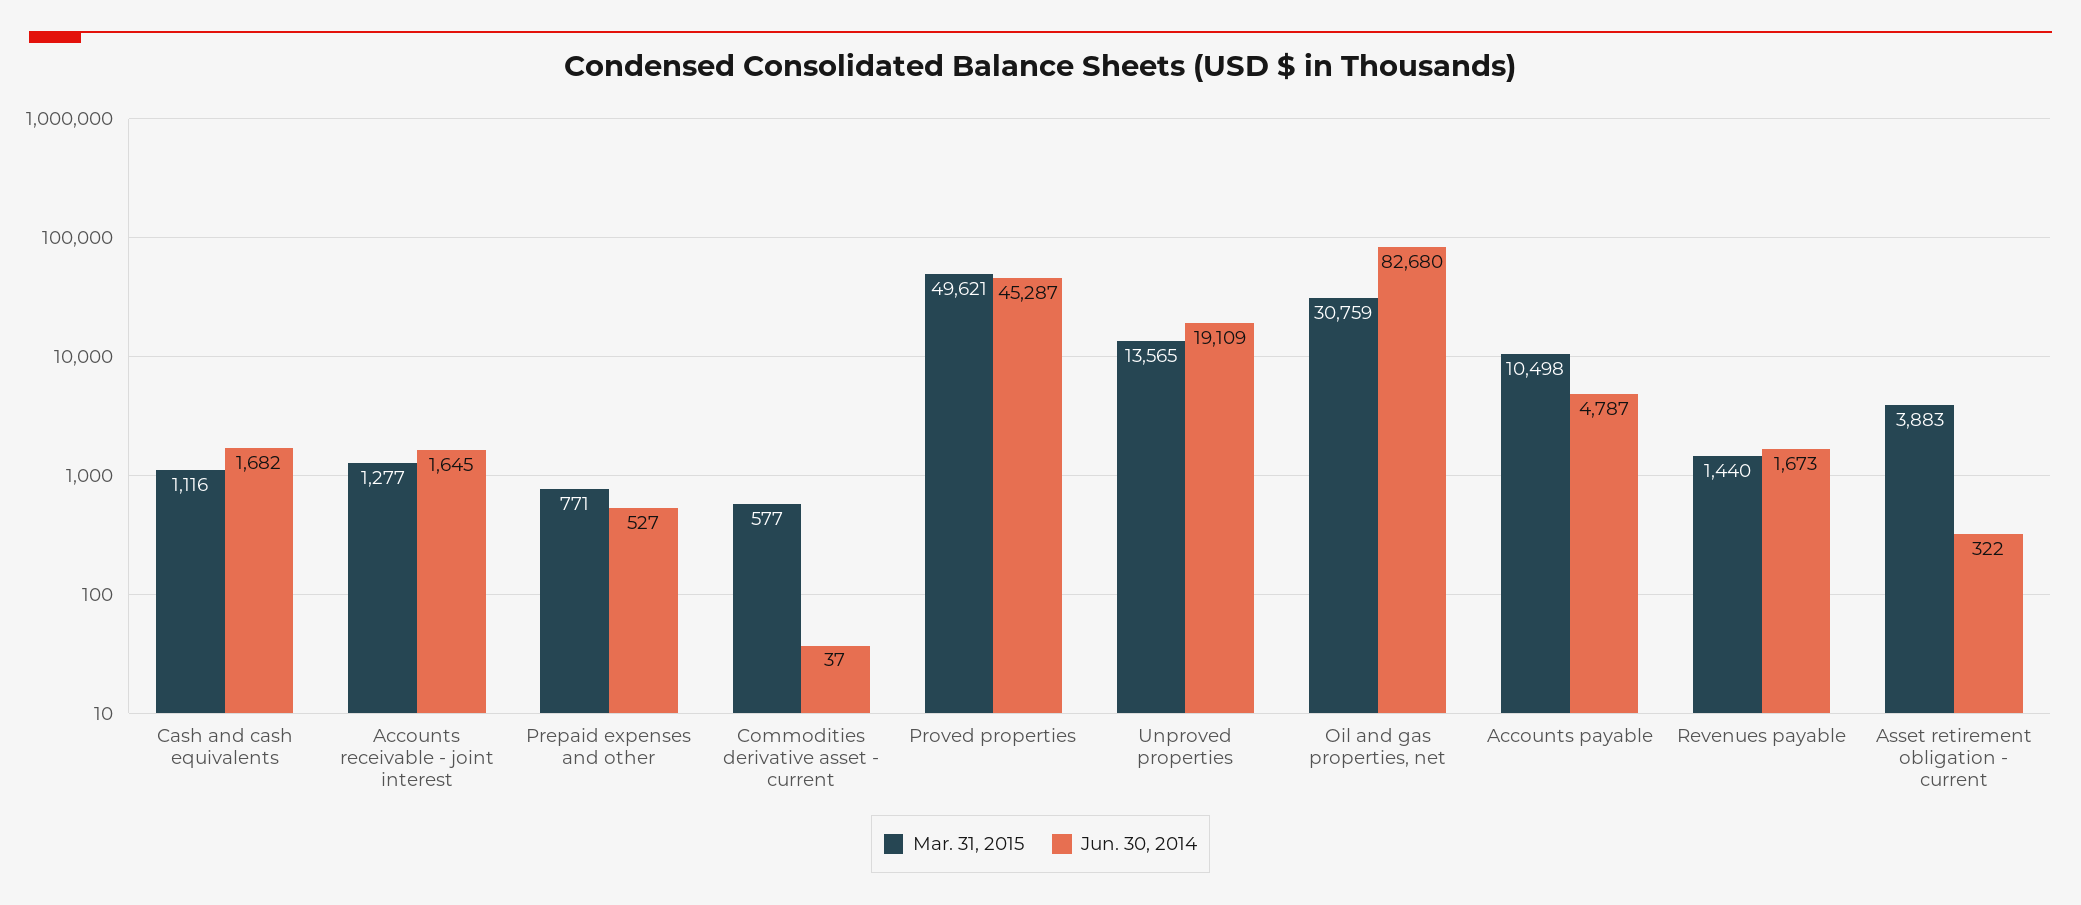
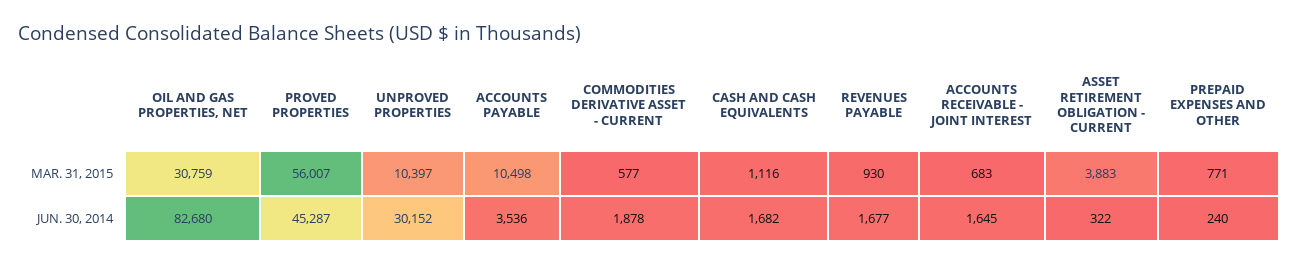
  {
    "Mar. 31, 2015": {
      "Cash and cash equivalents": 1116,
-     "Accounts receivable - joint interest": 1277,
+     "Accounts receivable - joint interest": 683,
      "Prepaid expenses and other": 771,
      "Commodities derivative asset - current": 577,
-     "Proved properties": 49621,
+     "Proved properties": 56007,
-     "Unproved properties": 13565,
+     "Unproved properties": 10397,
      "Oil and gas properties, net": 30759,
      "Accounts payable": 10498,
-     "Revenues payable": 1440,
+     "Revenues payable": 930,
      "Asset retirement obligation - current": 3883
    },
    "Jun. 30, 2014": {
      "Cash and cash equivalents": 1682,
      "Accounts receivable - joint interest": 1645,
-     "Prepaid expenses and other": 527,
+     "Prepaid expenses and other": 240,
-     "Commodities derivative asset - current": 37,
+     "Commodities derivative asset - current": 1878,
      "Proved properties": 45287,
-     "Unproved properties": 19109,
+     "Unproved properties": 30152,
      "Oil and gas properties, net": 82680,
-     "Accounts payable": 4787,
+     "Accounts payable": 3536,
-     "Revenues payable": 1673,
+     "Revenues payable": 1677,
      "Asset retirement obligation - current": 322
    }
  }

